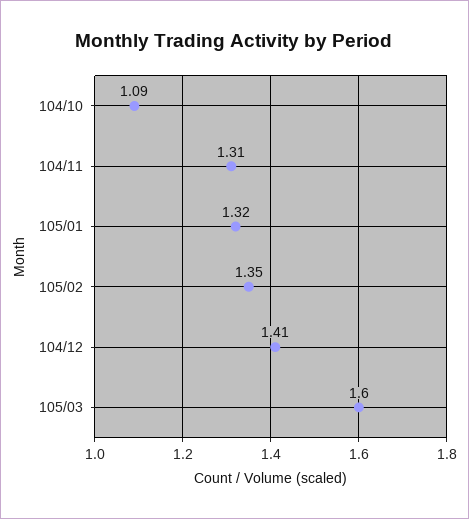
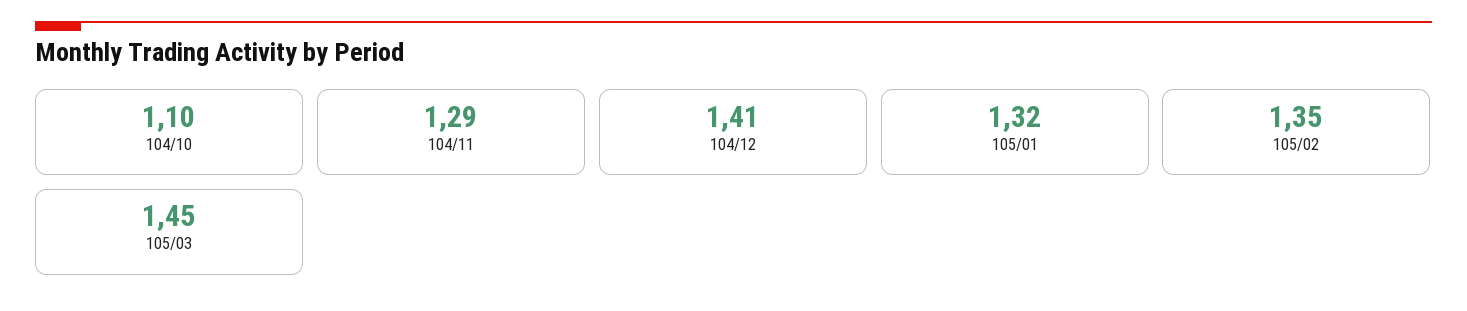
  {
-   "104/10": 1.09,
+   "104/10": 1.1,
-   "104/11": 1.31,
+   "104/11": 1.29,
    "105/01": 1.32,
    "105/02": 1.35,
    "104/12": 1.41,
-   "105/03": 1.6
+   "105/03": 1.45
  }

